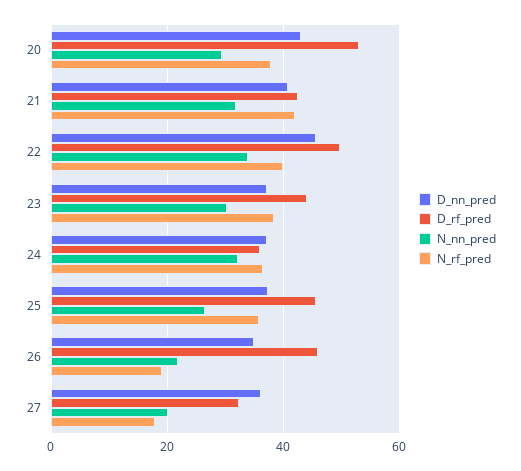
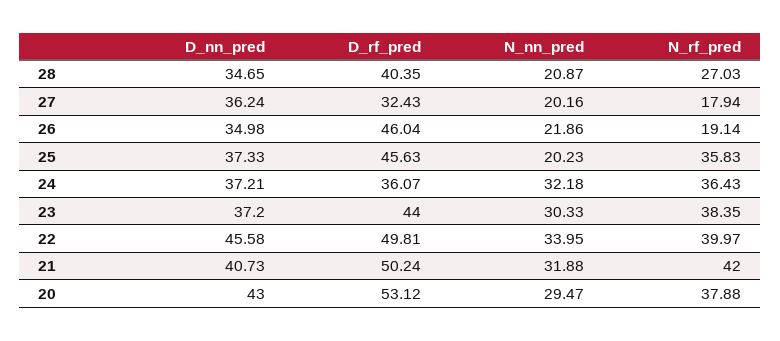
  {
    "D_nn_pred": {
      "20": 43,
      "21": 40.73,
      "22": 45.58,
      "23": 37.2,
      "24": 37.21,
      "25": 37.33,
      "26": 34.98,
-     "27": 36.24
+     "27": 36.24,
+     "28": 34.65
    },
    "D_rf_pred": {
      "20": 53.12,
-     "21": 42,
+     "21": 50.24,
      "22": 49.81,
      "23": 44,
      "24": 36.07,
      "25": 45.63,
      "26": 46.04,
-     "27": 32.43
+     "27": 32.43,
+     "28": 40.35
    },
    "N_nn_pred": {
      "20": 29.47,
      "21": 31.88,
      "22": 33.95,
      "23": 30.33,
      "24": 32.18,
-     "25": 26,
+     "25": 20.23,
      "26": 21.86,
-     "27": 20.16
+     "27": 20.16,
+     "28": 20.87
    },
    "N_rf_pred": {
      "20": 37.88,
      "21": 42,
      "22": 39.97,
      "23": 38.35,
      "24": 36.43,
      "25": 35.83,
      "26": 19.14,
-     "27": 17.94
+     "27": 17.94,
+     "28": 27.03
    }
  }

